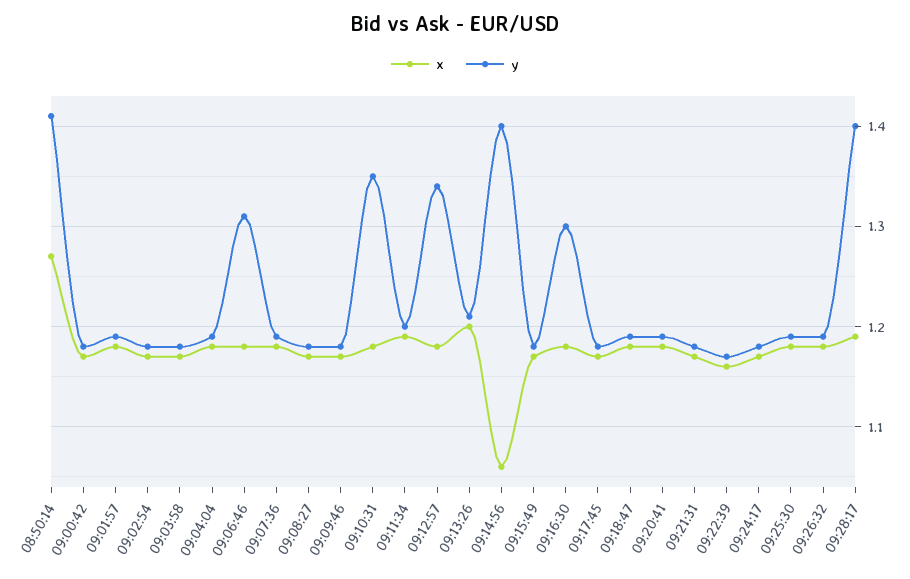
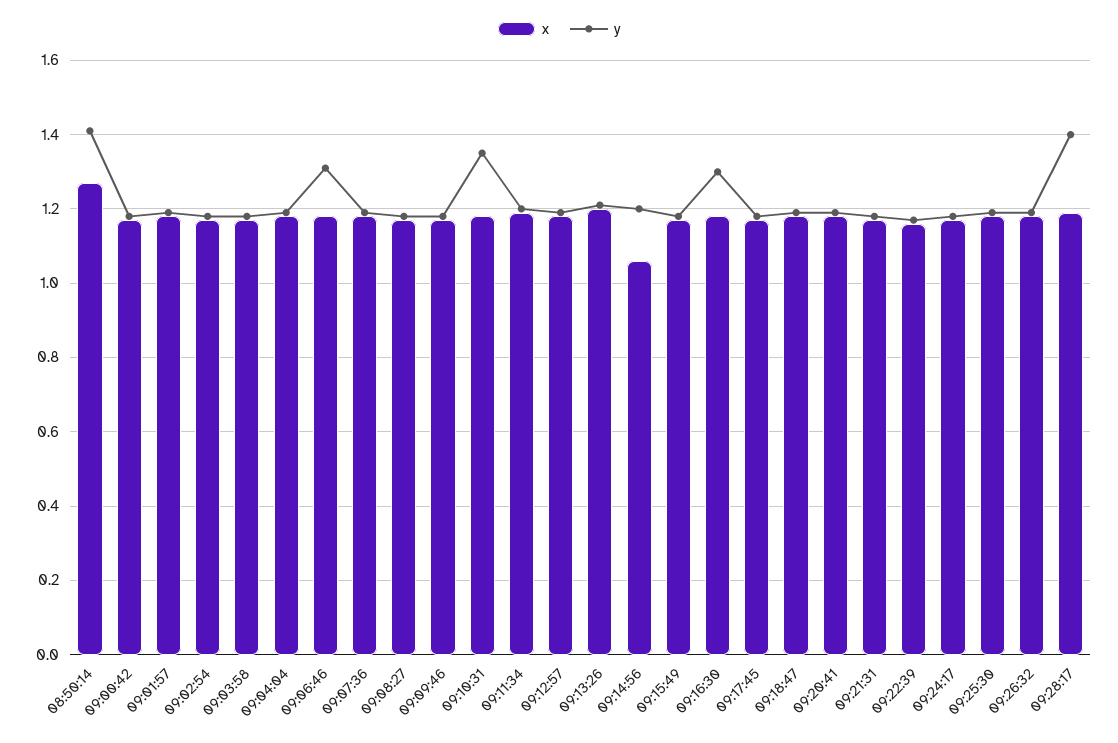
  {
    "x": {
      "08:50:14": 1.27,
      "09:00:42": 1.17,
      "09:01:57": 1.18,
      "09:02:54": 1.17,
      "09:03:58": 1.17,
      "09:04:04": 1.18,
      "09:06:46": 1.18,
      "09:07:36": 1.18,
      "09:08:27": 1.17,
      "09:09:46": 1.17,
      "09:10:31": 1.18,
      "09:11:34": 1.19,
      "09:12:57": 1.18,
      "09:13:26": 1.2,
      "09:14:56": 1.06,
      "09:15:49": 1.17,
      "09:16:30": 1.18,
      "09:17:45": 1.17,
      "09:18:47": 1.18,
      "09:20:41": 1.18,
      "09:21:31": 1.17,
      "09:22:39": 1.16,
      "09:24:17": 1.17,
      "09:25:30": 1.18,
      "09:26:32": 1.18,
      "09:28:17": 1.19
    },
    "y": {
      "08:50:14": 1.41,
      "09:00:42": 1.18,
      "09:01:57": 1.19,
      "09:02:54": 1.18,
      "09:03:58": 1.18,
      "09:04:04": 1.19,
      "09:06:46": 1.31,
      "09:07:36": 1.19,
      "09:08:27": 1.18,
      "09:09:46": 1.18,
      "09:10:31": 1.35,
      "09:11:34": 1.2,
-     "09:12:57": 1.34,
+     "09:12:57": 1.2,
      "09:13:26": 1.21,
-     "09:14:56": 1.4,
+     "09:14:56": 1.2,
      "09:15:49": 1.18,
      "09:16:30": 1.3,
      "09:17:45": 1.18,
      "09:18:47": 1.19,
      "09:20:41": 1.19,
      "09:21:31": 1.18,
      "09:22:39": 1.17,
      "09:24:17": 1.18,
      "09:25:30": 1.19,
      "09:26:32": 1.19,
      "09:28:17": 1.4
    }
  }

